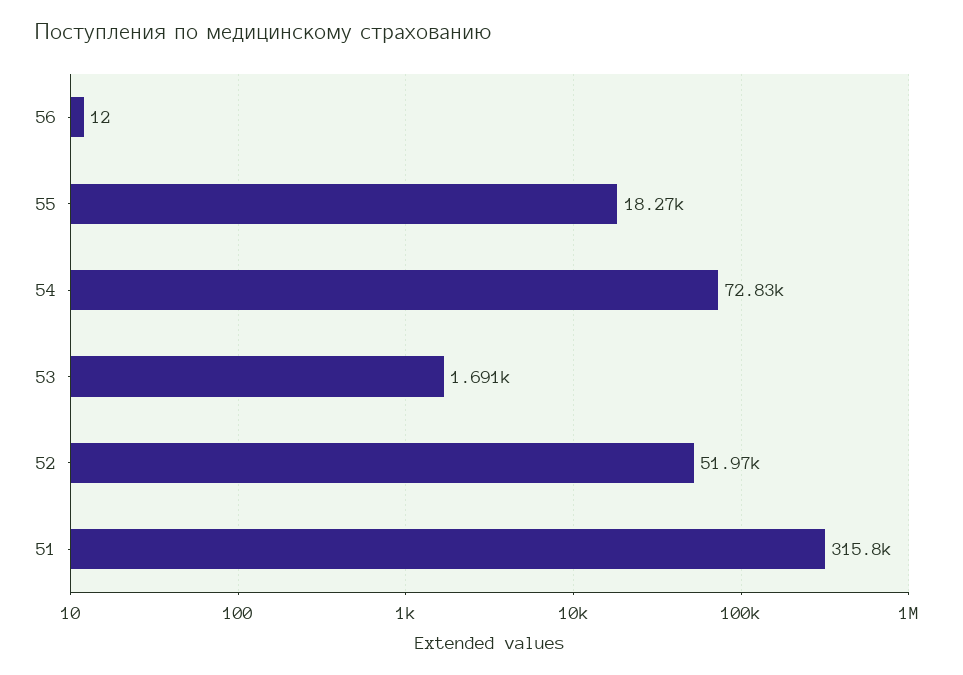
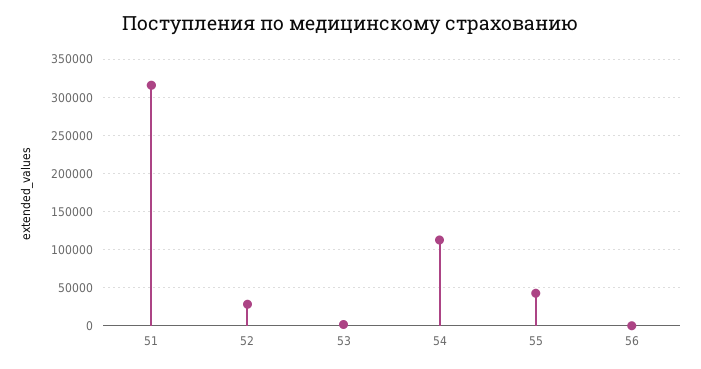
  {
    "56": 12,
-   "55": 18270,
+   "55": 40000,
-   "54": 72830,
+   "54": 110000,
    "53": 1691,
-   "52": 51970,
+   "52": 30000,
    "51": 315800
  }

